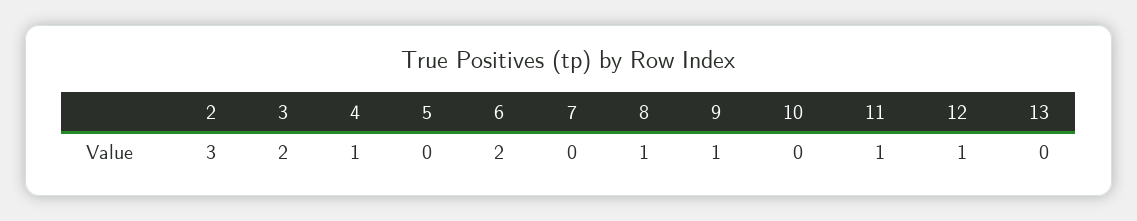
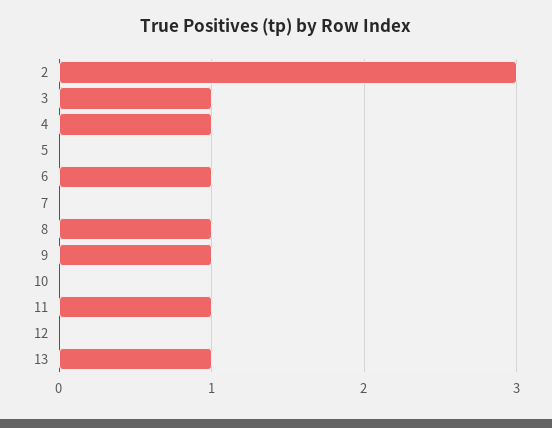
  {
    "2": 3,
-   "3": 2,
+   "3": 1,
    "4": 1,
    "5": 0,
-   "6": 2,
+   "6": 1,
    "7": 0,
    "8": 1,
    "9": 1,
    "10": 0,
    "11": 1,
-   "12": 1,
+   "12": 0,
-   "13": 0
+   "13": 1
  }

